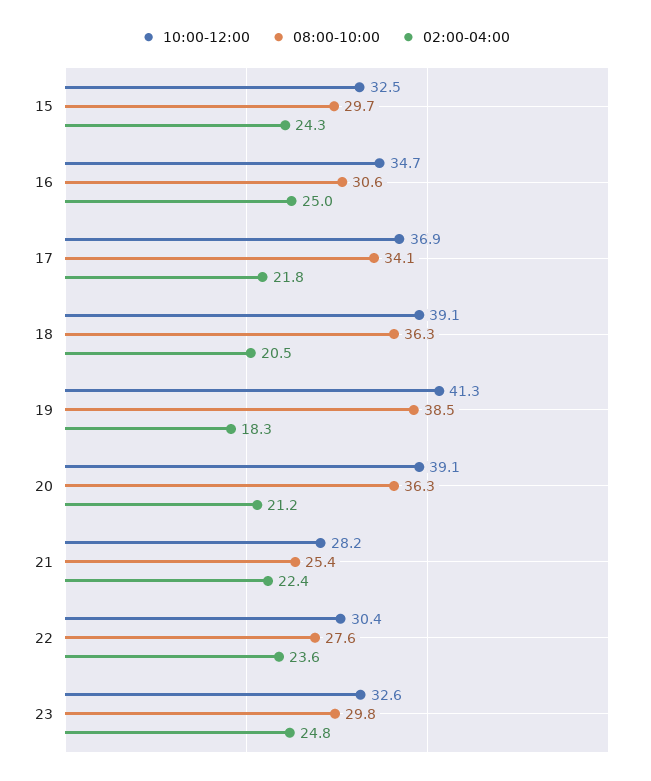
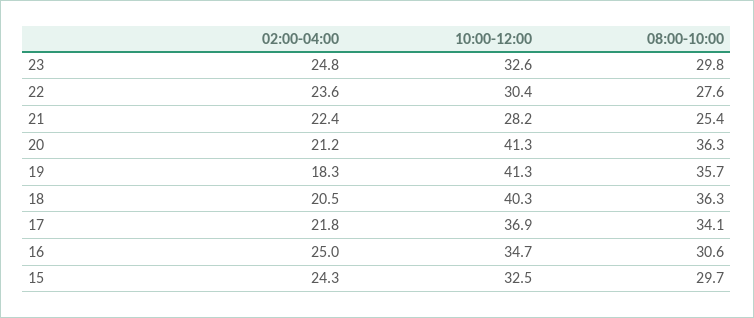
  {
    "10:00-12:00": {
      "15": 32.5,
      "16": 34.7,
      "17": 36.9,
-     "18": 39.1,
+     "18": 40.3,
      "19": 41.3,
-     "20": 39.1,
+     "20": 41.3,
      "21": 28.2,
      "22": 30.4,
      "23": 32.6
    },
    "08:00-10:00": {
      "15": 29.7,
      "16": 30.6,
      "17": 34.1,
      "18": 36.3,
-     "19": 38.5,
+     "19": 35.7,
      "20": 36.3,
      "21": 25.4,
      "22": 27.6,
      "23": 29.8
    },
    "02:00-04:00": {
      "15": 24.3,
      "16": 25,
      "17": 21.8,
      "18": 20.5,
      "19": 18.3,
      "20": 21.2,
      "21": 22.4,
      "22": 23.6,
      "23": 24.8
    }
  }

